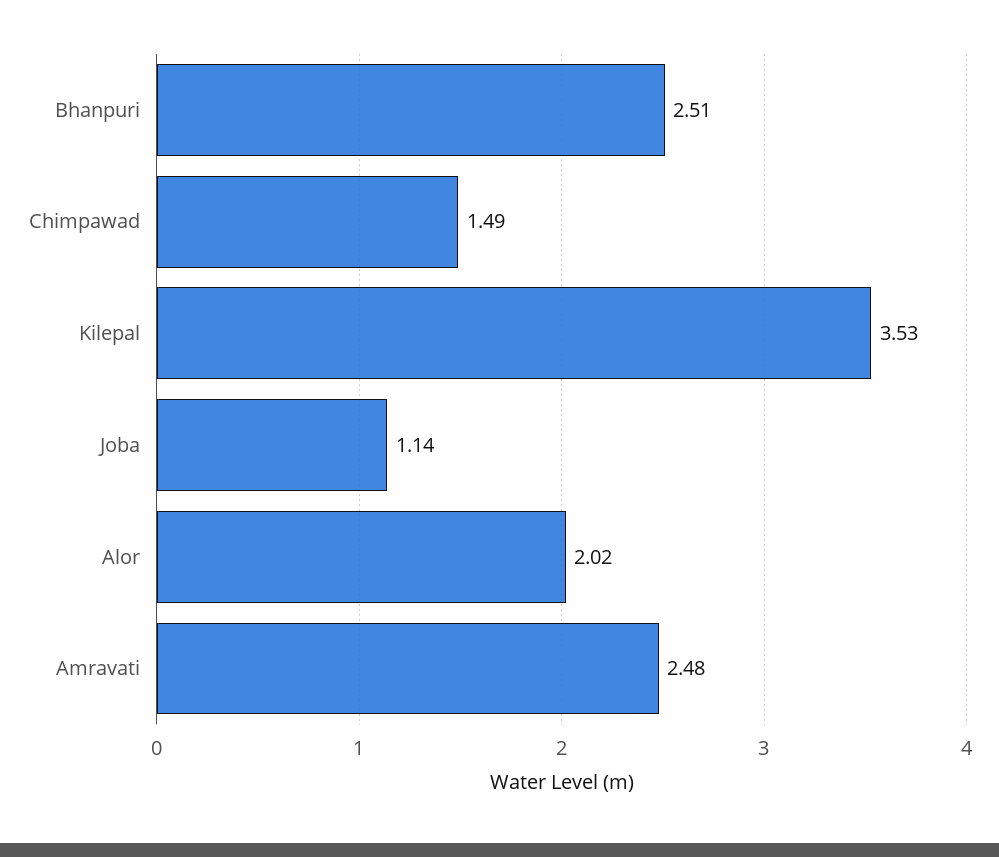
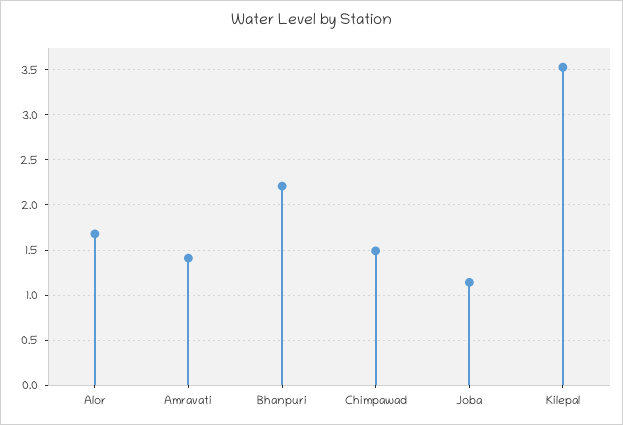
  {
-   "Bhanpuri": 2.51,
+   "Bhanpuri": 2.2,
    "Chimpawad": 1.49,
    "Kilepal": 3.53,
    "Joba": 1.14,
-   "Alor": 2.02,
+   "Alor": 1.7,
-   "Amravati": 2.48
+   "Amravati": 1.4
  }

